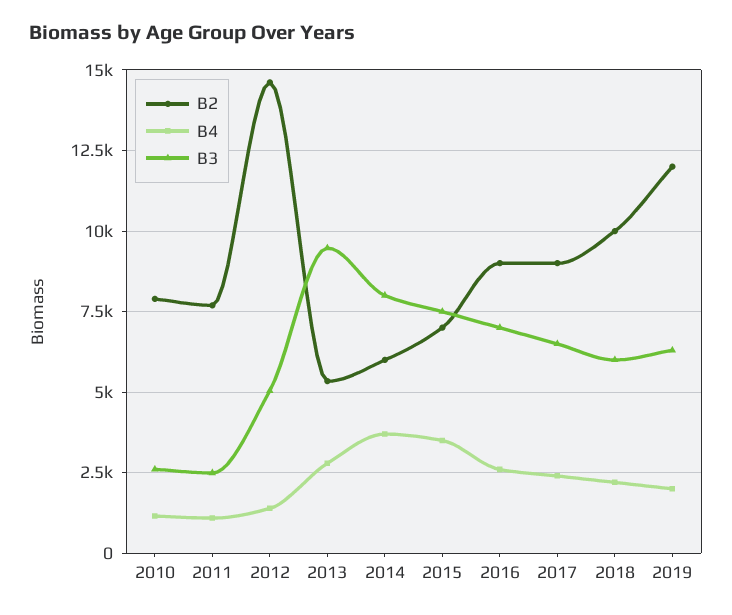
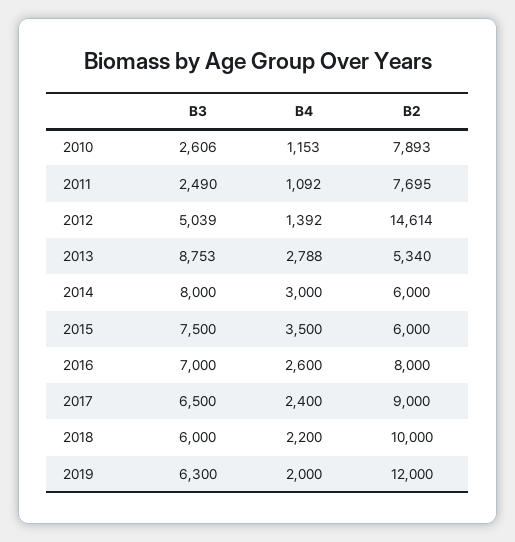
  {
    "B2": {
      "2010": 7893,
      "2011": 7695,
      "2012": 14614,
      "2013": 5340,
      "2014": 6000,
-     "2015": 7000,
+     "2015": 6000,
-     "2016": 9000,
+     "2016": 8000,
      "2017": 9000,
      "2018": 10000,
      "2019": 12000
    },
    "B4": {
      "2010": 1153,
      "2011": 1092,
      "2012": 1392,
      "2013": 2788,
-     "2014": 3750,
+     "2014": 3000,
      "2015": 3500,
      "2016": 2600,
      "2017": 2400,
      "2018": 2200,
      "2019": 2000
    },
    "B3": {
      "2010": 2606,
      "2011": 2490,
      "2012": 5039,
-     "2013": 9500,
+     "2013": 8753,
      "2014": 8000,
      "2015": 7500,
      "2016": 7000,
      "2017": 6500,
      "2018": 6000,
      "2019": 6300
    }
  }

